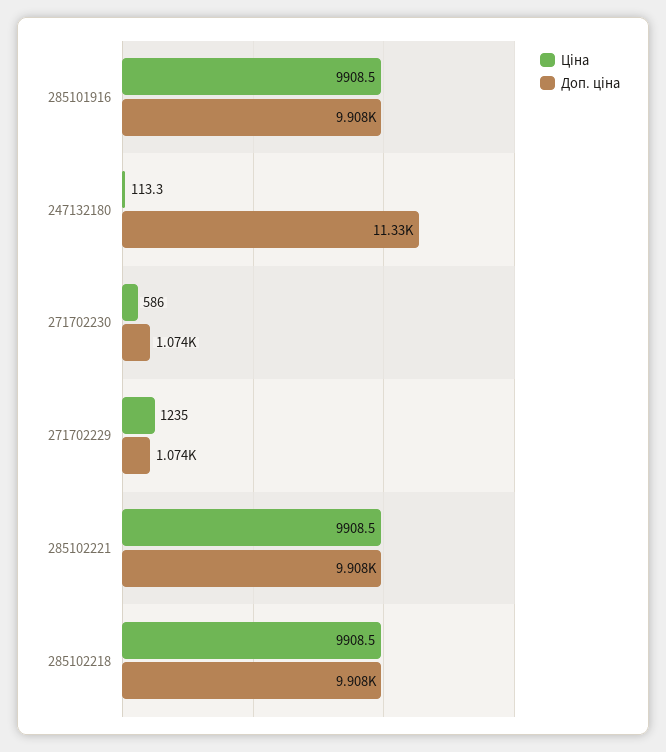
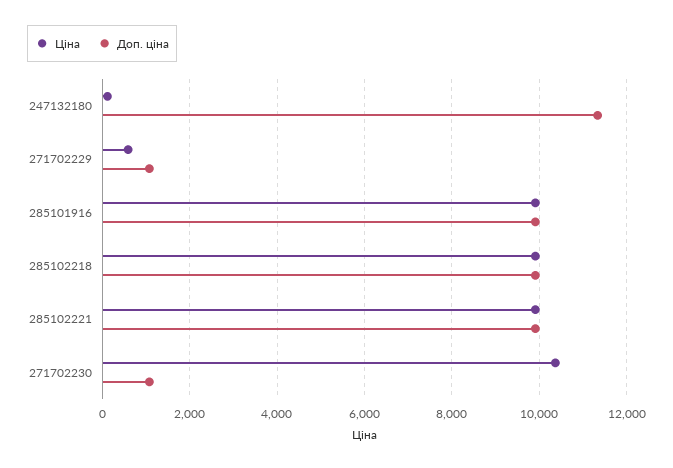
  {
    "Ціна": {
      "285101916": 9908.5,
      "247132180": 113.3,
-     "271702230": 586,
+     "271702230": 10400,
-     "271702229": 1235,
+     "271702229": 600,
      "285102221": 9908.5,
      "285102218": 9908.5
    },
    "Доп. ціна": {
      "285101916": 9908,
      "247132180": 11330,
      "271702230": 1074,
      "271702229": 1074,
      "285102221": 9908,
      "285102218": 9908
    }
  }

